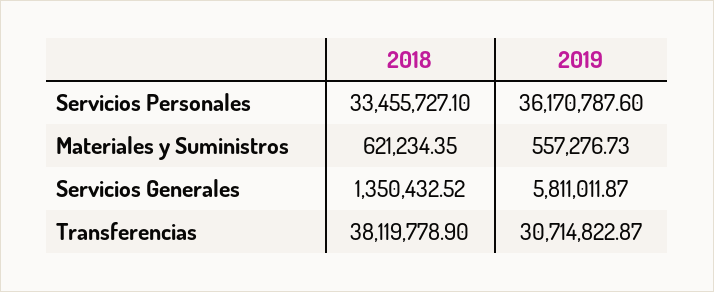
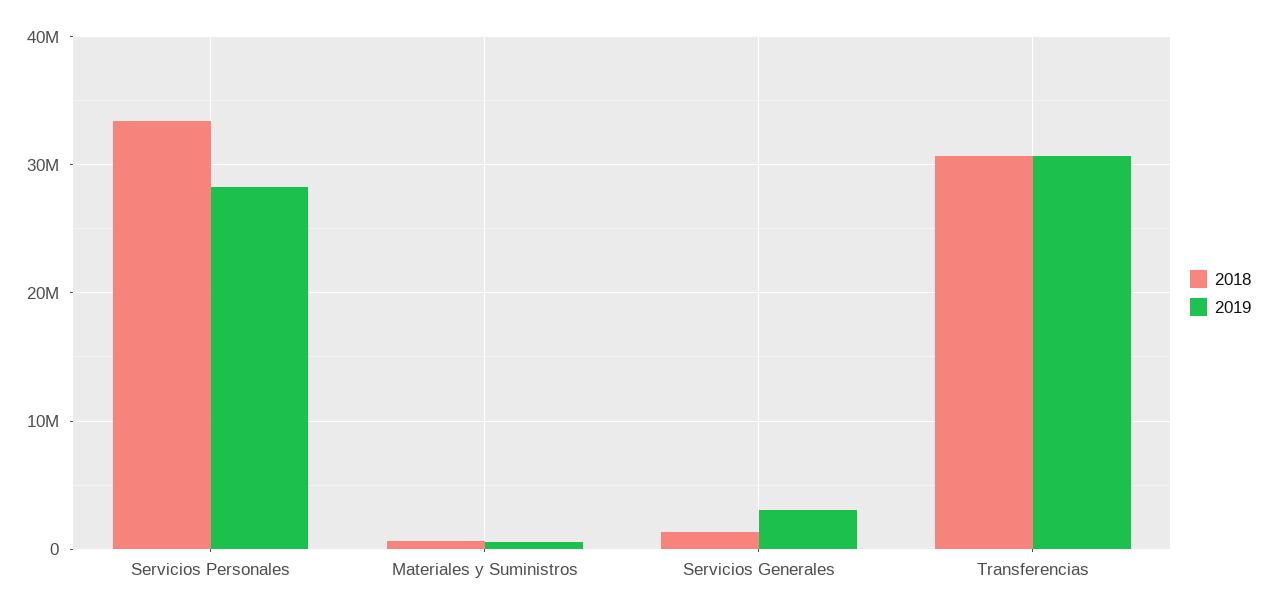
  {
    "2018": {
      "Servicios Personales": 33455727.1,
      "Materiales y Suministros": 621234.35,
      "Servicios Generales": 1350432.52,
-     "Transferencias": 38119778.9
+     "Transferencias": 31000000
    },
    "2019": {
-     "Servicios Personales": 36170787.6,
+     "Servicios Personales": 28000000,
      "Materiales y Suministros": 557276.73,
-     "Servicios Generales": 5811011.87,
+     "Servicios Generales": 3000000,
      "Transferencias": 30714822.87
    }
  }

